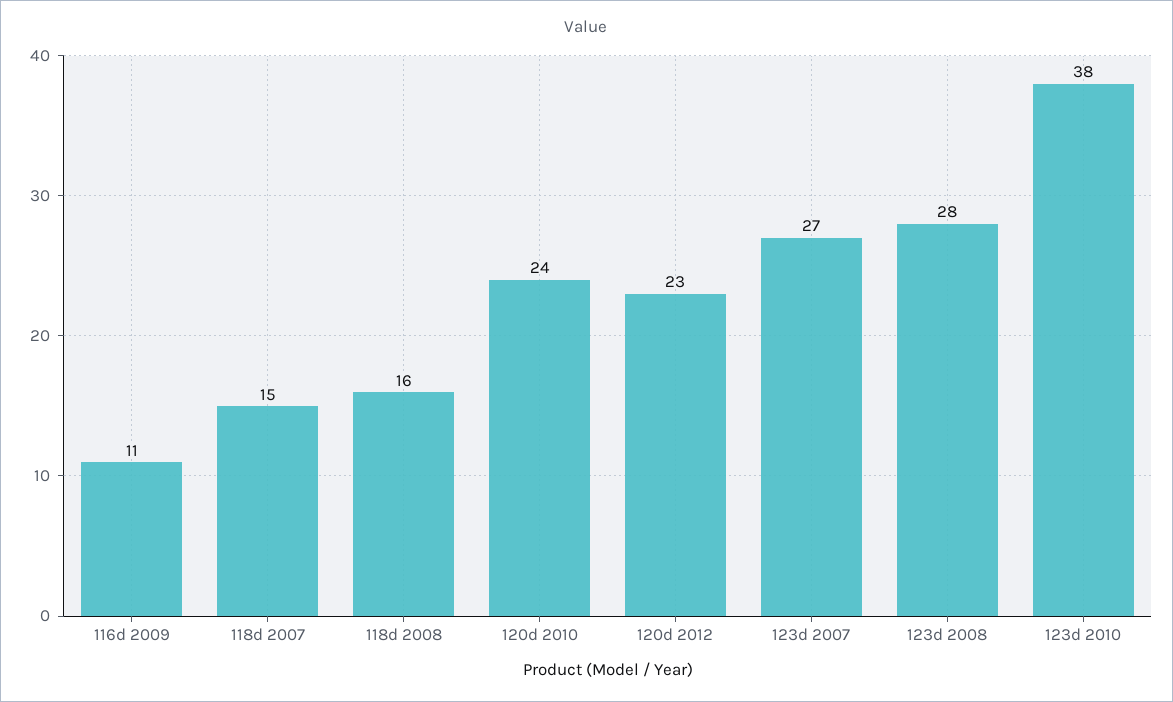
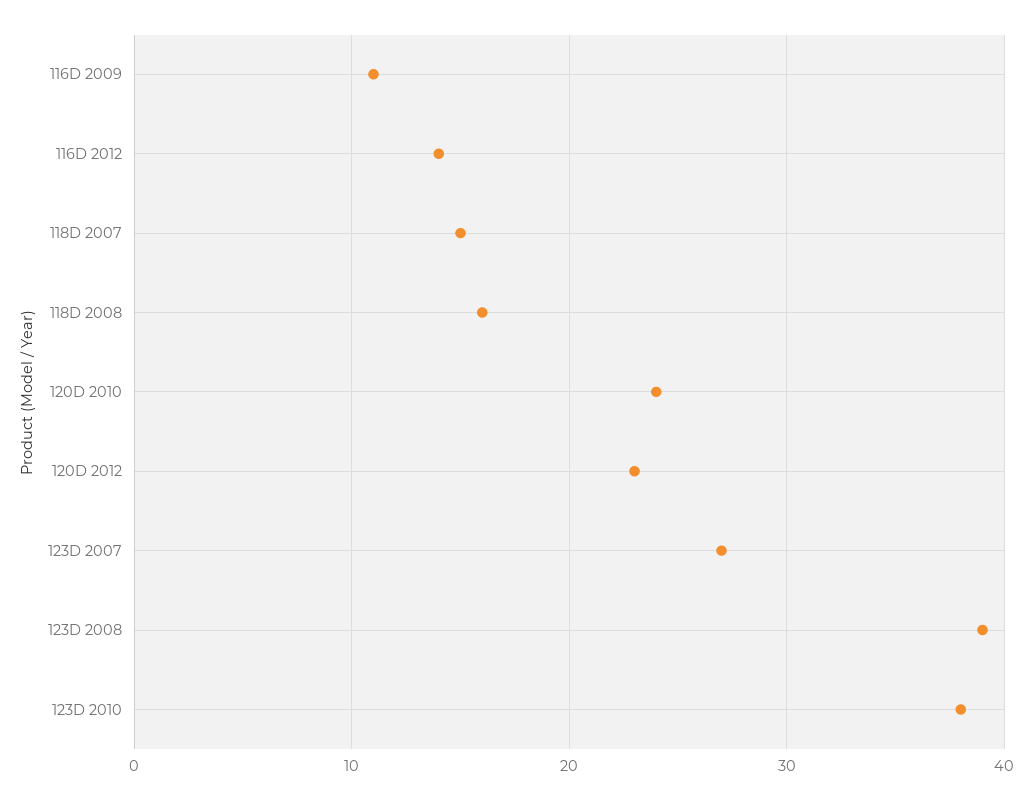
  {
    "116d 2009": 11,
    "118d 2007": 15,
    "118d 2008": 16,
    "120d 2010": 24,
    "120d 2012": 23,
    "123d 2007": 27,
-   "123d 2008": 28,
+   "123d 2008": 39,
-   "123d 2010": 38
+   "123d 2010": 38,
+   "116D 2012": 14
  }

